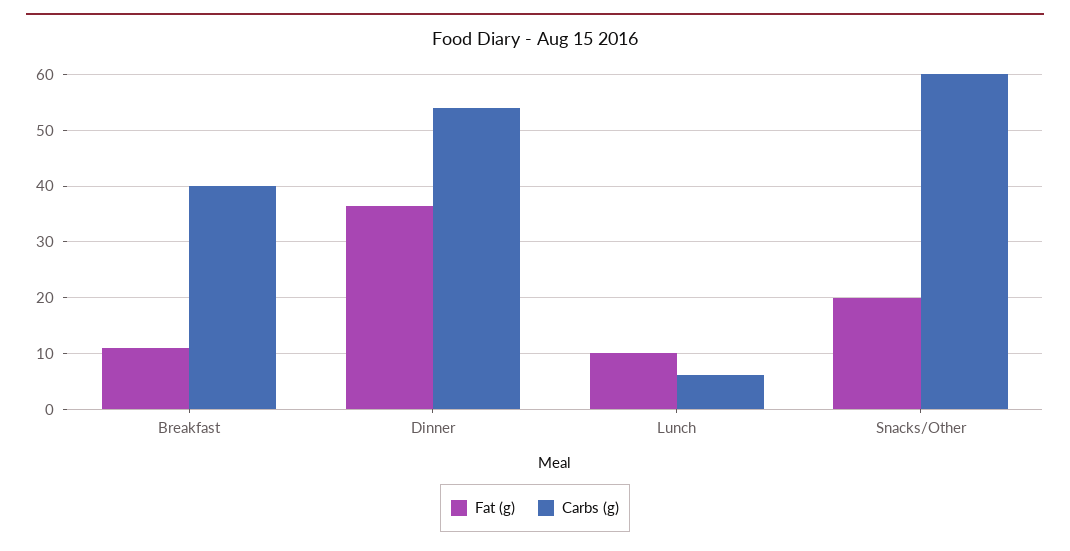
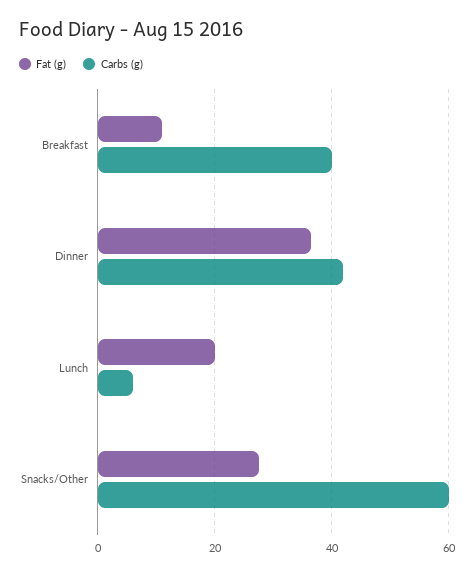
  {
    "Fat (g)": {
      "Breakfast": 12,
      "Dinner": 36,
-     "Lunch": 10,
+     "Lunch": 20,
-     "Snacks/Other": 20
+     "Snacks/Other": 28
    },
    "Carbs (g)": {
      "Breakfast": 40,
-     "Dinner": 54,
+     "Dinner": 42,
      "Lunch": 6,
      "Snacks/Other": 60
    }
  }

